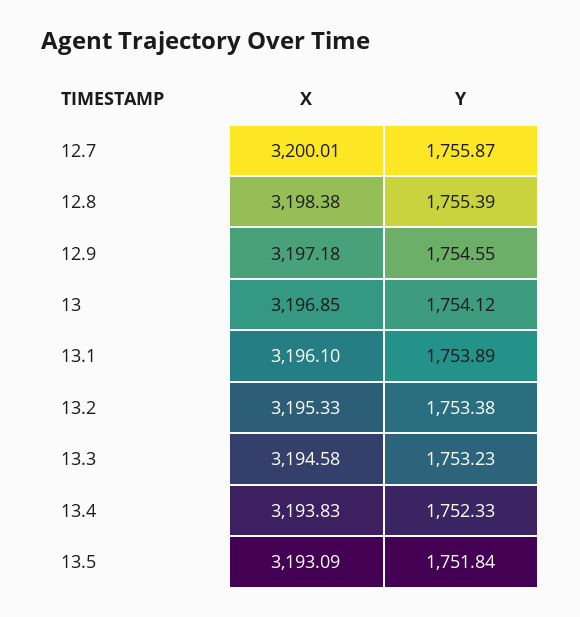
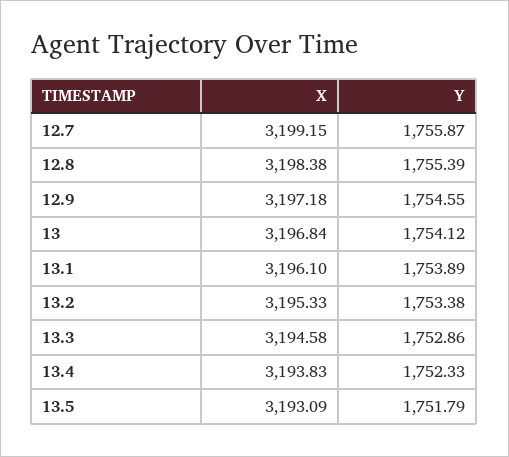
  {
    "X": {
-     "12.7": 3200.01,
+     "12.7": 3199.15,
      "12.8": 3198.38,
      "12.9": 3197.18,
-     "13": 3196.85,
+     "13": 3196.84,
      "13.1": 3196.1,
      "13.2": 3195.33,
      "13.3": 3194.58,
      "13.4": 3193.83,
      "13.5": 3193.09
    },
    "Y": {
      "12.7": 1755.87,
      "12.8": 1755.39,
      "12.9": 1754.55,
      "13": 1754.12,
      "13.1": 1753.89,
      "13.2": 1753.38,
-     "13.3": 1753.23,
+     "13.3": 1752.86,
      "13.4": 1752.33,
-     "13.5": 1751.84
+     "13.5": 1751.79
    }
  }

